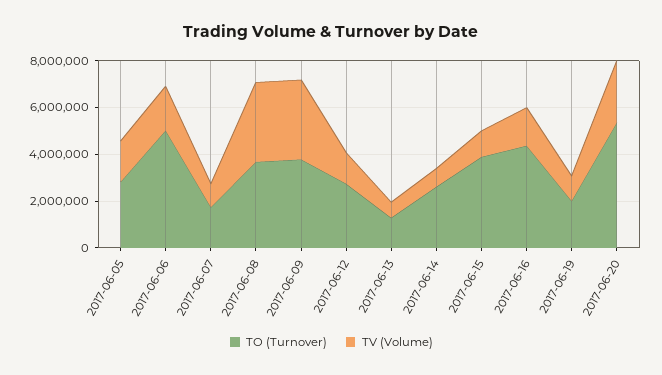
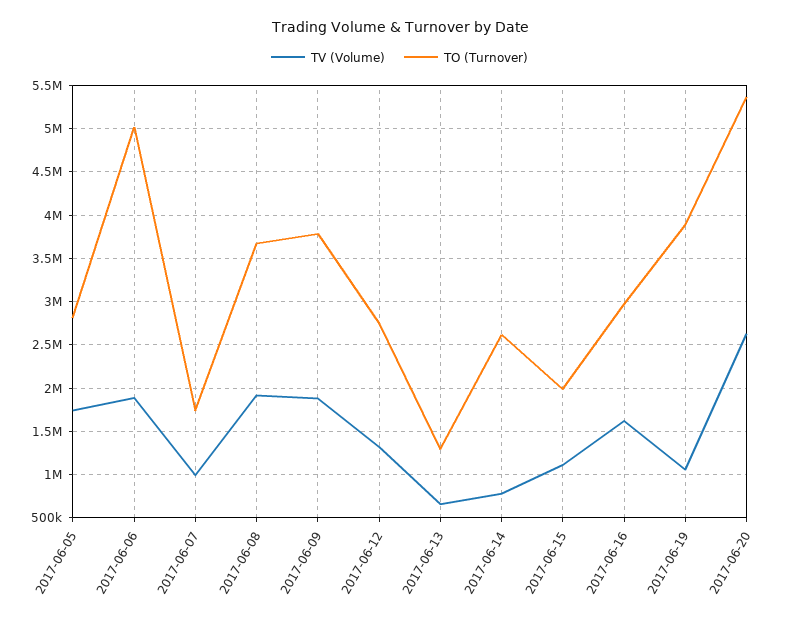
  {
    "TO (Turnover)": {
      "2017-06-05": 2800000,
      "2017-06-06": 5000000,
      "2017-06-07": 1700000,
      "2017-06-08": 3700000,
      "2017-06-09": 3800000,
      "2017-06-12": 2700000,
      "2017-06-13": 1300000,
      "2017-06-14": 2600000,
-     "2017-06-15": 4000000,
+     "2017-06-15": 2000000,
-     "2017-06-16": 4500000,
+     "2017-06-16": 3000000,
-     "2017-06-19": 2000000,
+     "2017-06-19": 3900000,
      "2017-06-20": 5400000
    },
    "TV (Volume)": {
      "2017-06-05": 1700000,
      "2017-06-06": 1900000,
      "2017-06-07": 1000000,
-     "2017-06-08": 3500000,
+     "2017-06-08": 1900000,
-     "2017-06-09": 3500000,
+     "2017-06-09": 1900000,
      "2017-06-12": 1300000,
      "2017-06-13": 700000,
      "2017-06-14": 800000,
      "2017-06-15": 1100000,
      "2017-06-16": 1600000,
      "2017-06-19": 1100000,
      "2017-06-20": 2600000
    }
  }

